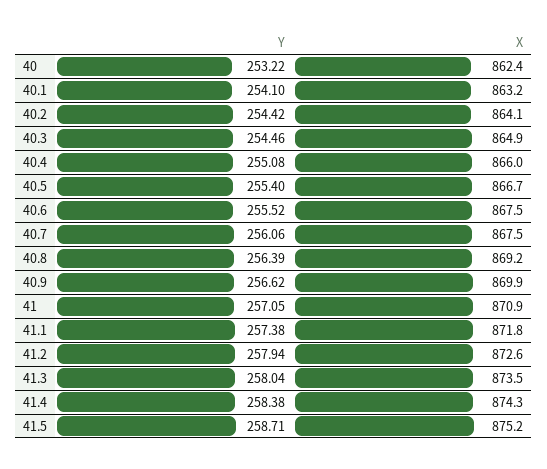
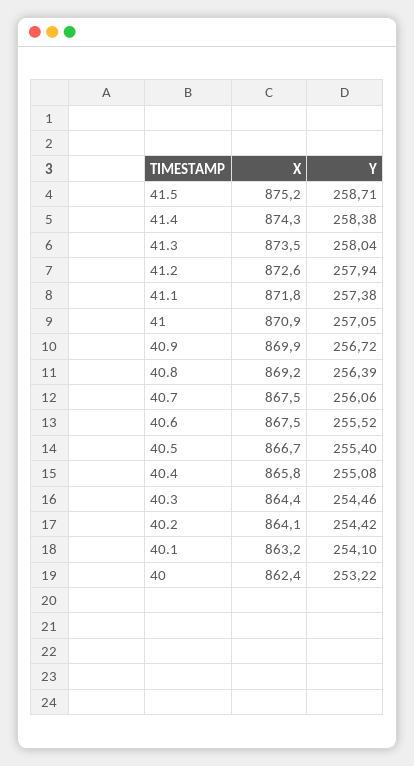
  {
    "Y": {
      "40": 253.22,
      "40.1": 254.1,
      "40.2": 254.42,
      "40.3": 254.46,
      "40.4": 255.08,
      "40.5": 255.4,
      "40.6": 255.52,
      "40.7": 256.06,
      "40.8": 256.39,
-     "40.9": 256.62,
+     "40.9": 256.72,
      "41": 257.05,
      "41.1": 257.38,
      "41.2": 257.94,
      "41.3": 258.04,
      "41.4": 258.38,
      "41.5": 258.71
    },
    "X": {
      "40": 862.4,
      "40.1": 863.2,
      "40.2": 864.1,
-     "40.3": 864.9,
+     "40.3": 864.4,
-     "40.4": 866,
+     "40.4": 865.8,
      "40.5": 866.7,
      "40.6": 867.5,
      "40.7": 867.5,
      "40.8": 869.2,
      "40.9": 869.9,
      "41": 870.9,
      "41.1": 871.8,
      "41.2": 872.6,
      "41.3": 873.5,
      "41.4": 874.3,
      "41.5": 875.2
    }
  }

